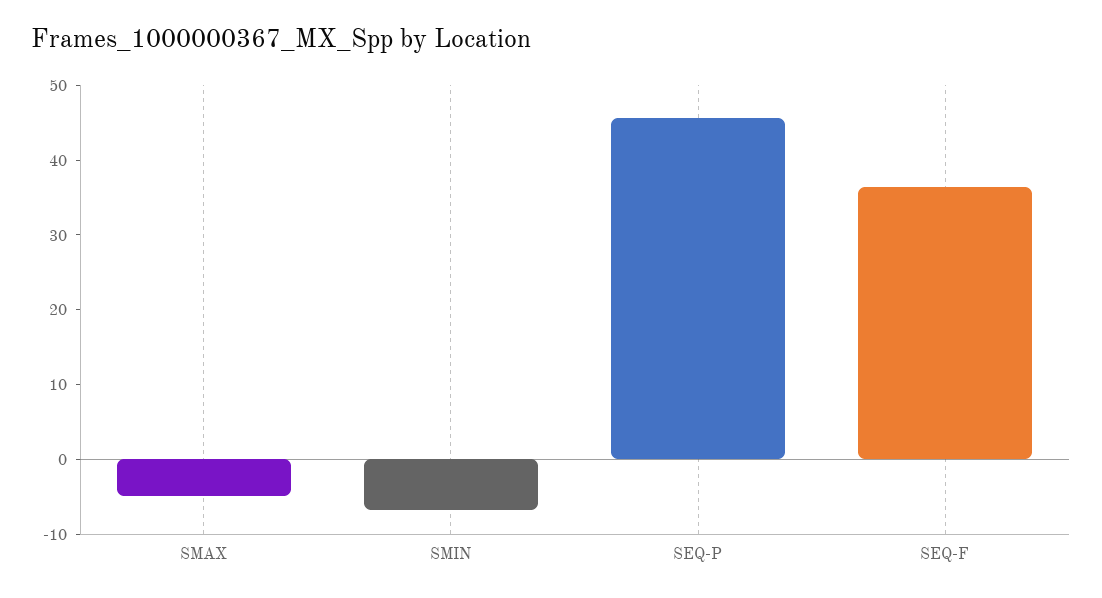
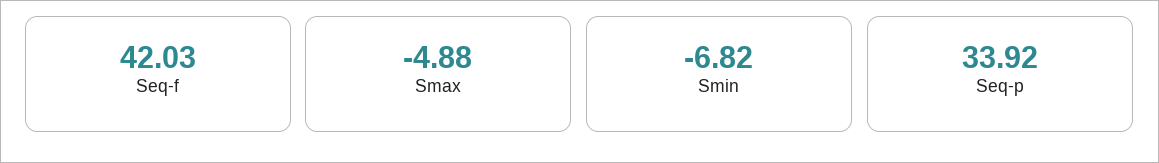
  {
    "SMAX": -4.88,
    "SMIN": -6.82,
-   "SEQ-P": 46,
+   "SEQ-P": 33.92,
-   "SEQ-F": 36
+   "SEQ-F": 42.03
  }

